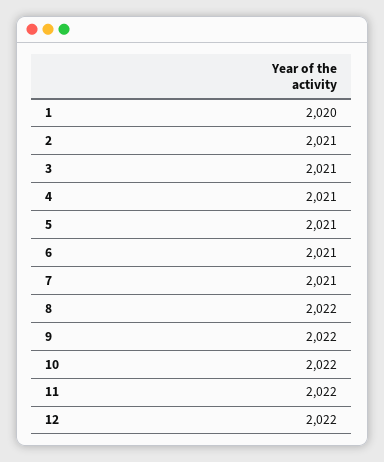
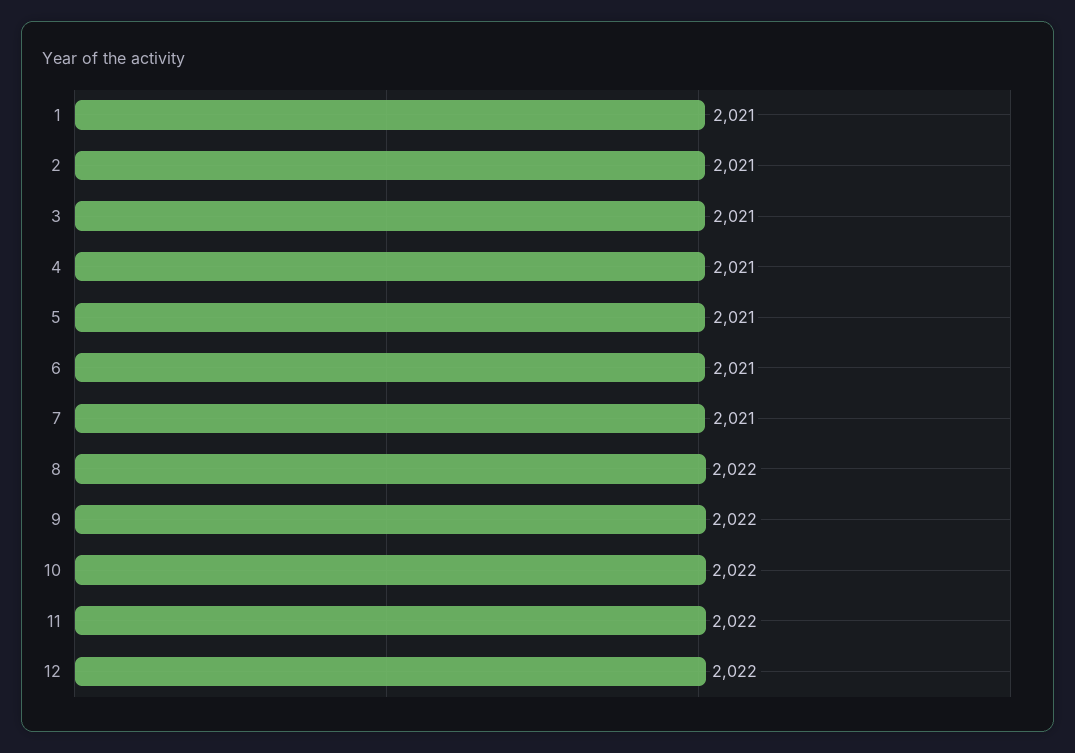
  {
-   "1": 2020,
+   "1": 2021,
    "2": 2021,
    "3": 2021,
    "4": 2021,
    "5": 2021,
    "6": 2021,
    "7": 2021,
    "8": 2022,
    "9": 2022,
    "10": 2022,
    "11": 2022,
    "12": 2022
  }

